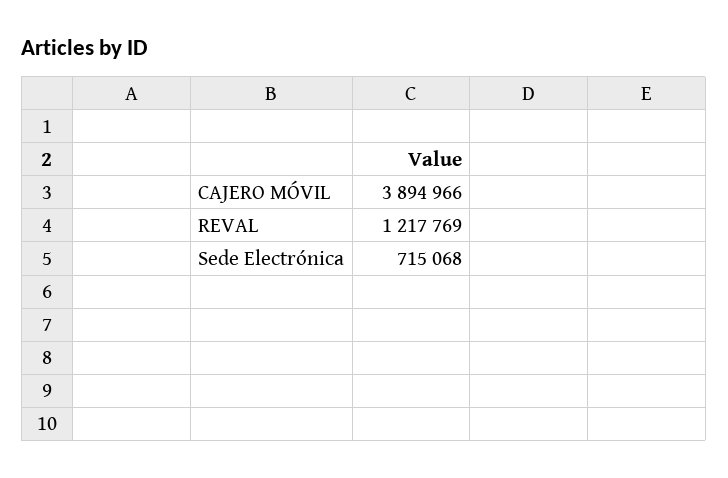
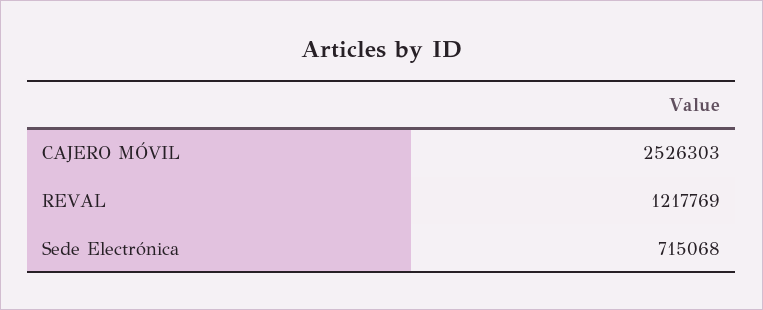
  {
-   "CAJERO MÓVIL": 3894966,
+   "CAJERO MÓVIL": 2526303,
    "REVAL": 1217769,
    "Sede Electrónica": 715068
  }

